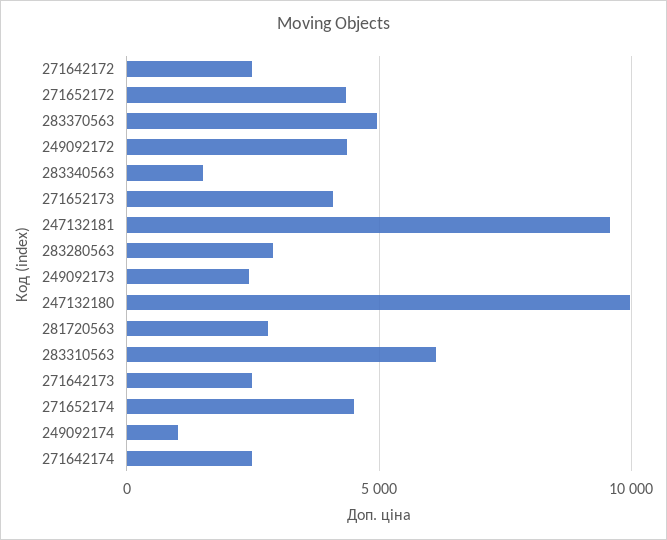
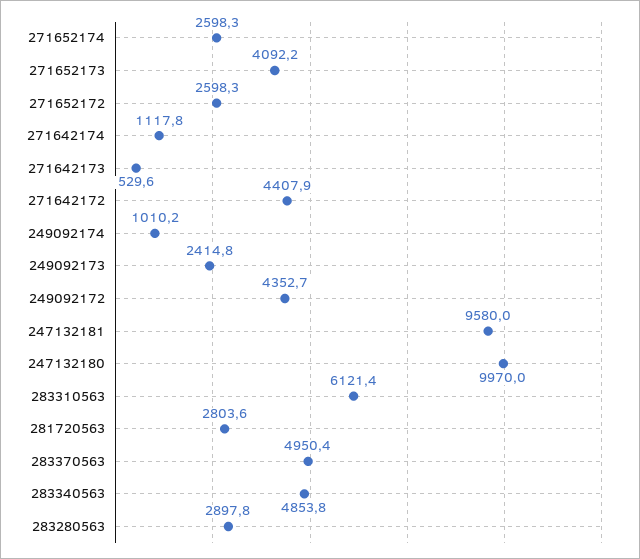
  {
-   "271642172": 2500,
+   "271642172": 4407.9,
-   "271652172": 4500,
+   "271652172": 2598.3,
    "283370563": 4950.4,
    "249092172": 4352.7,
-   "283340563": 1500,
+   "283340563": 4853.8,
    "271652173": 4092.2,
    "247132181": 9580,
    "283280563": 2897.8,
    "249092173": 2414.8,
    "247132180": 9970,
    "281720563": 2803.6,
    "283310563": 6121.4,
-   "271642173": 2500,
+   "271642173": 529.6,
-   "271652174": 4500,
+   "271652174": 2598.3,
    "249092174": 1010.2,
-   "271642174": 2500
+   "271642174": 1117.8
  }

